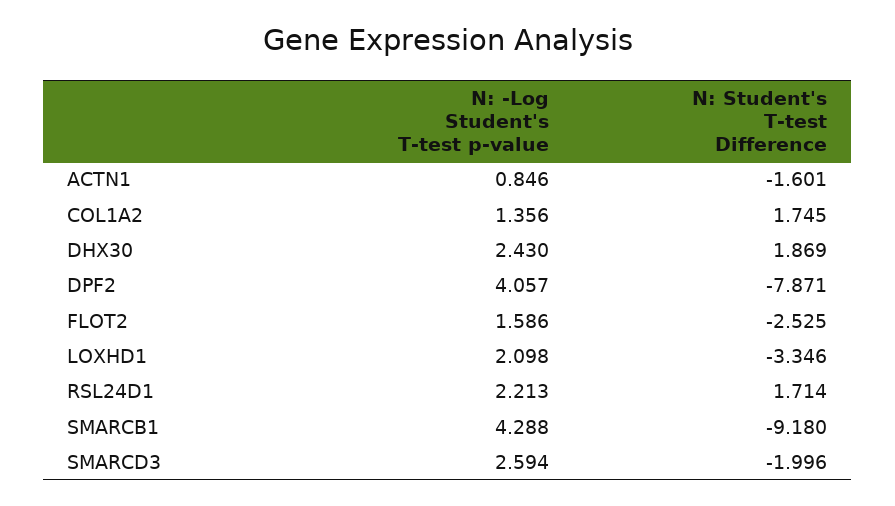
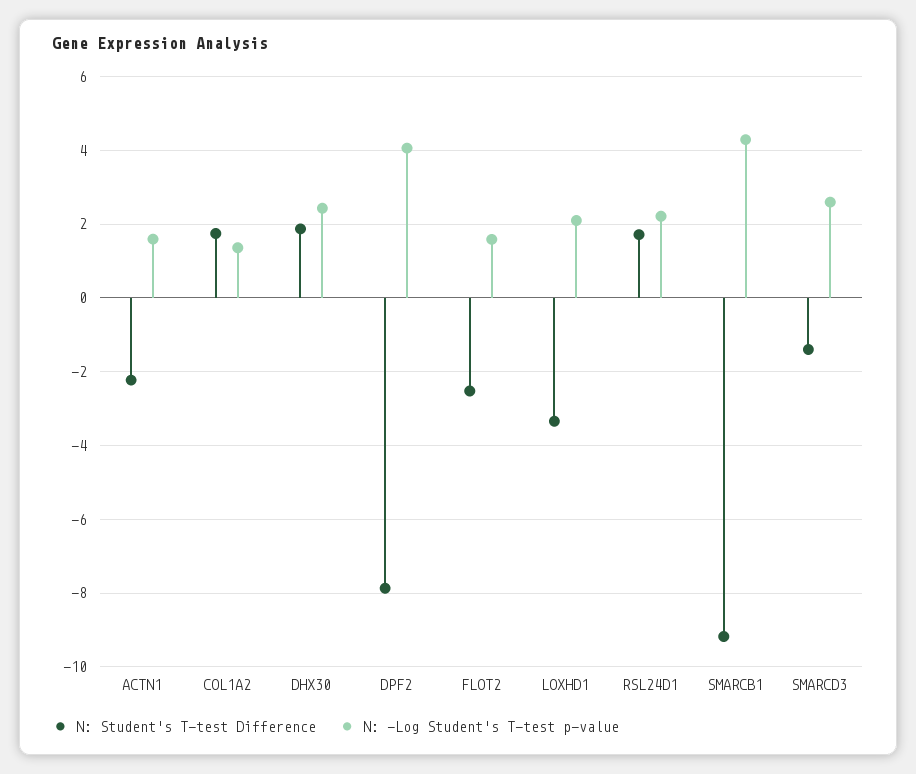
  {
    "N: -Log Student's T-test p-value": {
-     "ACTN1": 0.846,
+     "ACTN1": 1.6,
      "COL1A2": 1.356,
      "DHX30": 2.43,
      "DPF2": 4.057,
      "FLOT2": 1.586,
      "LOXHD1": 2.098,
      "RSL24D1": 2.213,
      "SMARCB1": 4.288,
      "SMARCD3": 2.594
    },
    "N: Student's T-test Difference": {
-     "ACTN1": -1.601,
+     "ACTN1": -2.2,
      "COL1A2": 1.745,
      "DHX30": 1.869,
      "DPF2": -7.871,
      "FLOT2": -2.525,
      "LOXHD1": -3.346,
      "RSL24D1": 1.714,
      "SMARCB1": -9.18,
-     "SMARCD3": -1.996
+     "SMARCD3": -1.4
    }
  }

